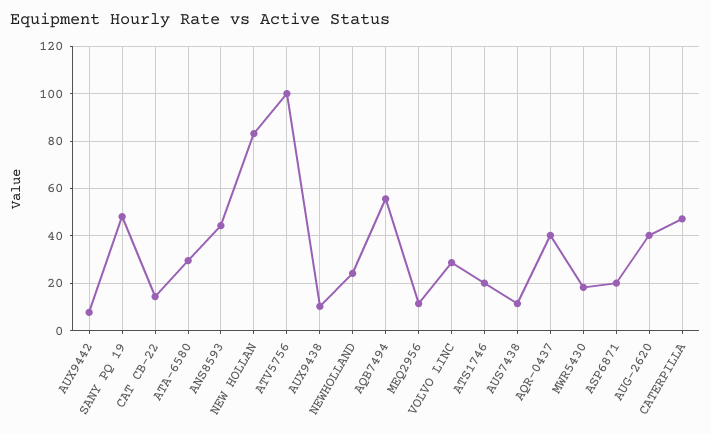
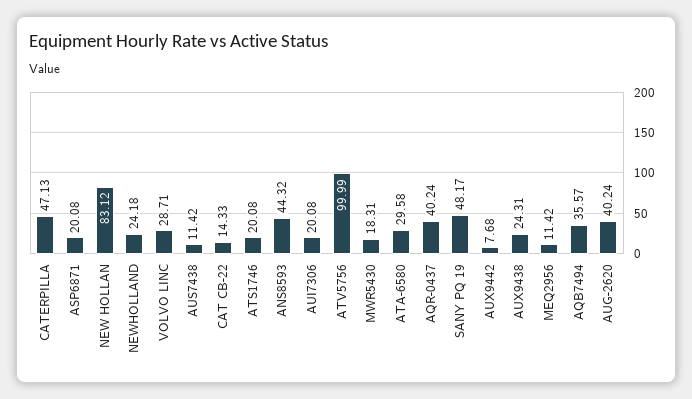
  {
    "AUX9442": 7.68,
    "SANY PQ 19": 48.17,
    "CAT CB-22": 14.33,
    "ATA-6580": 29.58,
    "ANS8593": 44.32,
    "NEW HOLLAN": 83.12,
    "ATV5756": 99.99,
-   "AUX9438": 10,
+   "AUX9438": 24.31,
    "NEWHOLLAND": 24.18,
-   "AQB7494": 55,
+   "AQB7494": 35.57,
    "MEQ2956": 11.42,
    "VOLVO LINC": 28.71,
    "ATS1746": 20.08,
    "AUS7438": 11.42,
    "AQR-0437": 40.24,
    "MWR5430": 18.31,
    "ASP6871": 20.08,
    "AUG-2620": 40.24,
-   "CATERPILLA": 47.13
+   "CATERPILLA": 47.13,
+   "AUI7306": 20.08
  }

